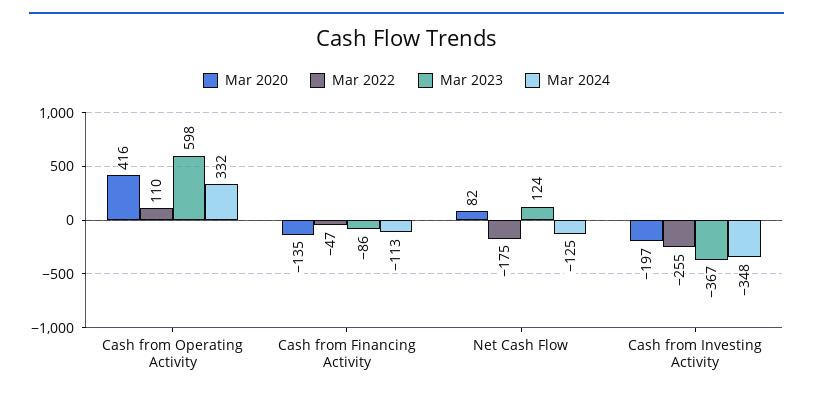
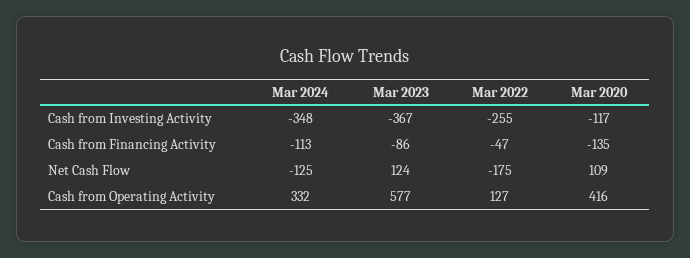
  {
    "Mar 2020": {
      "Cash from Operating Activity": 416,
      "Cash from Financing Activity": -135,
-     "Net Cash Flow": 82,
+     "Net Cash Flow": 109,
-     "Cash from Investing Activity": -197
+     "Cash from Investing Activity": -117
    },
    "Mar 2022": {
-     "Cash from Operating Activity": 110,
+     "Cash from Operating Activity": 127,
      "Cash from Financing Activity": -47,
      "Net Cash Flow": -175,
      "Cash from Investing Activity": -255
    },
    "Mar 2023": {
-     "Cash from Operating Activity": 598,
+     "Cash from Operating Activity": 577,
      "Cash from Financing Activity": -86,
      "Net Cash Flow": 124,
      "Cash from Investing Activity": -367
    },
    "Mar 2024": {
      "Cash from Operating Activity": 332,
      "Cash from Financing Activity": -113,
      "Net Cash Flow": -125,
      "Cash from Investing Activity": -348
    }
  }

